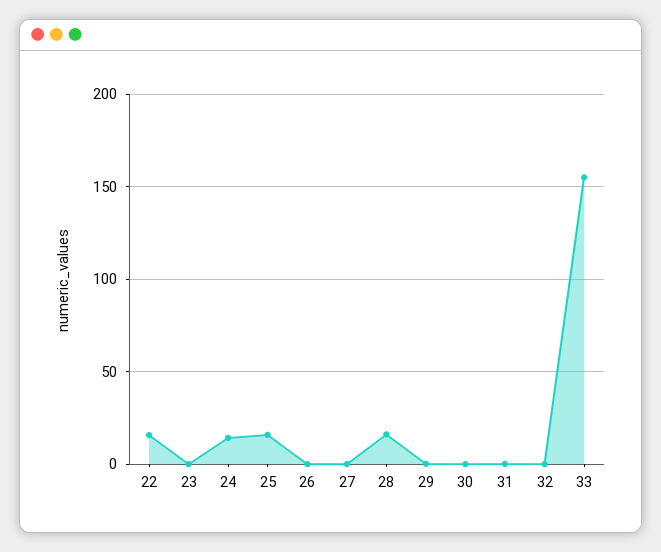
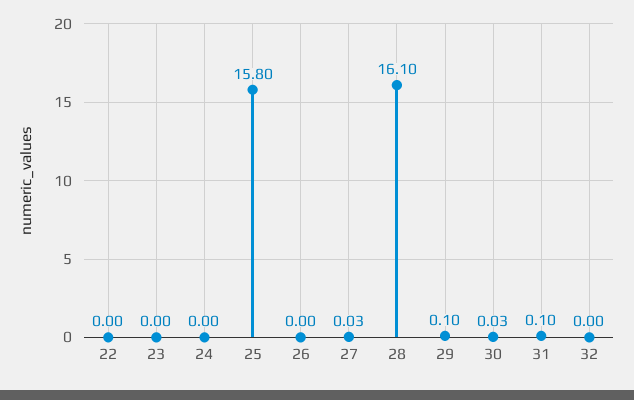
  {
-   "22": 15,
+   "22": 0,
    "23": 0,
-   "24": 15,
+   "24": 0,
    "25": 15.8,
    "26": 0,
    "27": 0.03,
    "28": 16.1,
    "29": 0.1,
    "30": 0.03,
    "31": 0.1,
-   "32": 0,
+   "32": 0
-   "33": 155
  }

